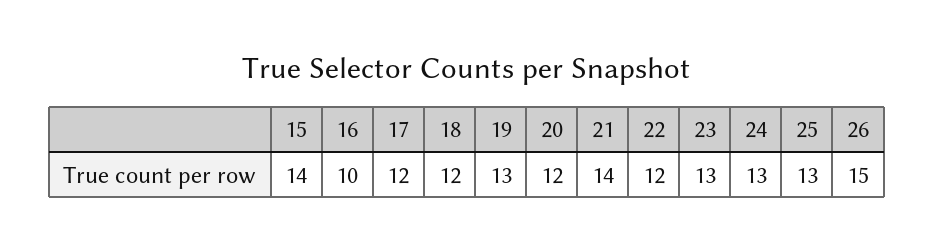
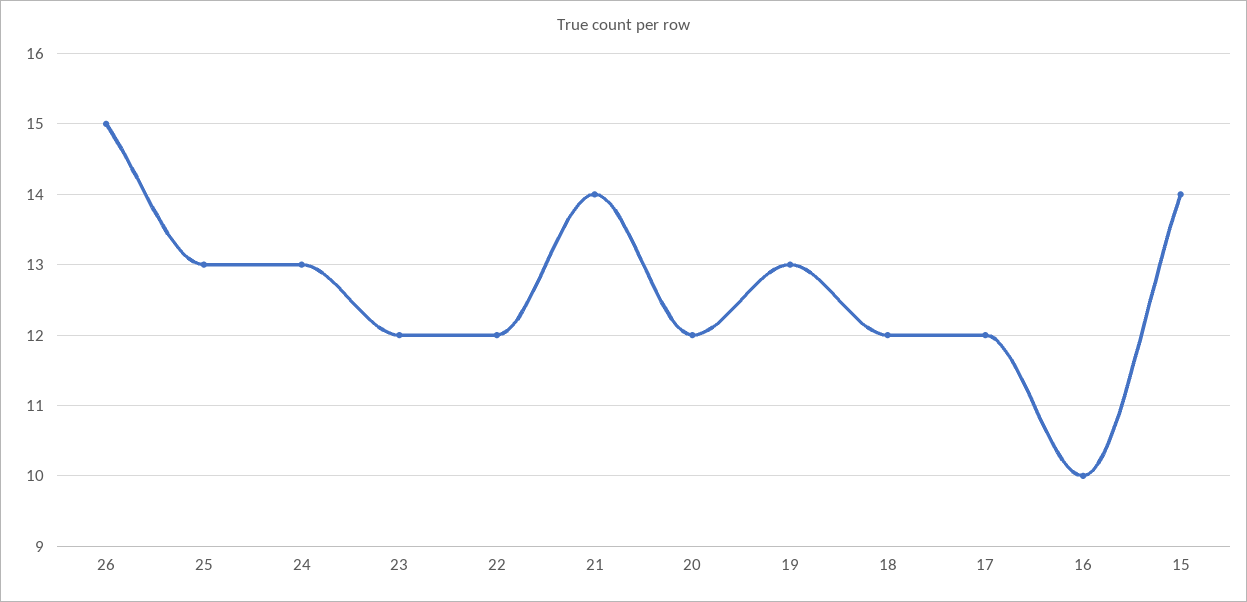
  {
    "15": 14,
    "16": 10,
    "17": 12,
    "18": 12,
    "19": 13,
    "20": 12,
    "21": 14,
    "22": 12,
-   "23": 13,
+   "23": 12,
    "24": 13,
    "25": 13,
    "26": 15
  }

